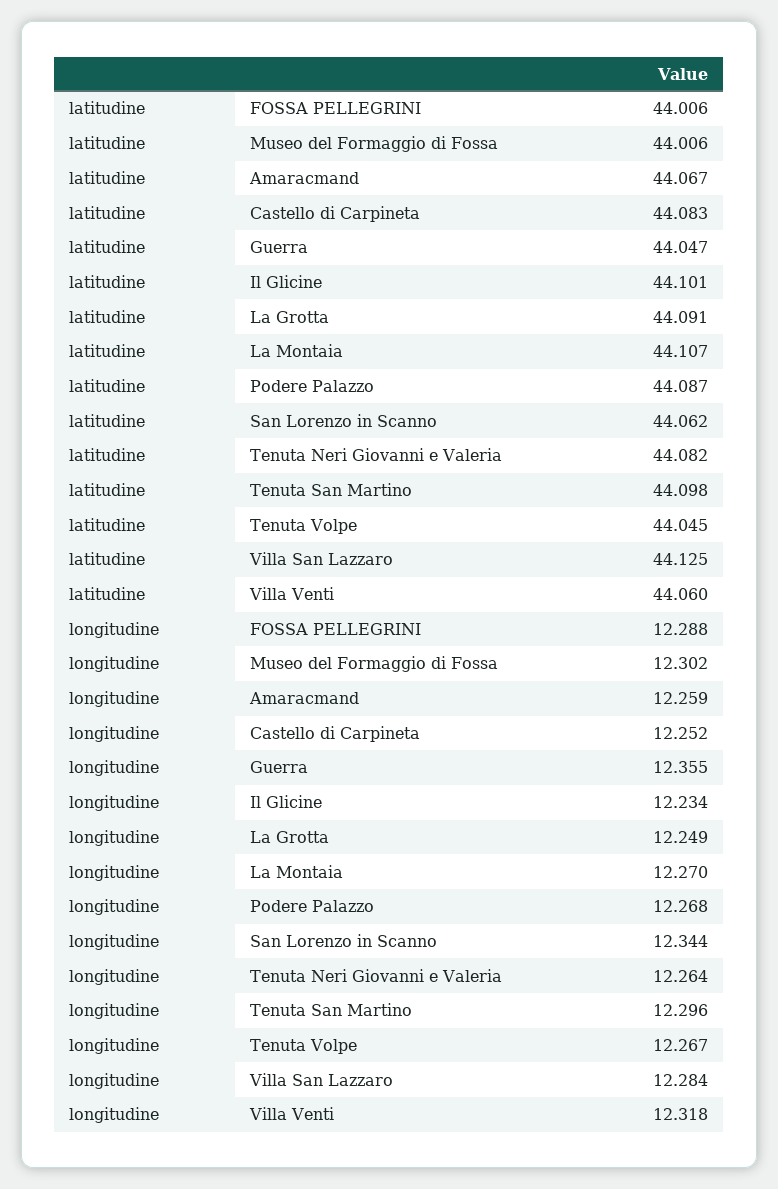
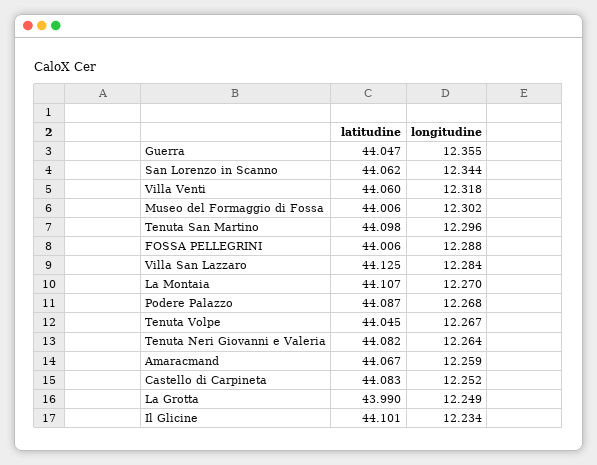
  {
    "latitudine": {
      "FOSSA PELLEGRINI": 44.006,
      "Museo del Formaggio di Fossa": 44.006,
      "Amaracmand": 44.067,
      "Castello di Carpineta": 44.083,
      "Guerra": 44.047,
      "Il Glicine": 44.101,
-     "La Grotta": 44.091,
+     "La Grotta": 43.99,
      "La Montaia": 44.107,
      "Podere Palazzo": 44.087,
      "San Lorenzo in Scanno": 44.062,
      "Tenuta Neri Giovanni e Valeria": 44.082,
      "Tenuta San Martino": 44.098,
      "Tenuta Volpe": 44.045,
      "Villa San Lazzaro": 44.125,
      "Villa Venti": 44.06
    },
    "longitudine": {
      "FOSSA PELLEGRINI": 12.288,
      "Museo del Formaggio di Fossa": 12.302,
      "Amaracmand": 12.259,
      "Castello di Carpineta": 12.252,
      "Guerra": 12.355,
      "Il Glicine": 12.234,
      "La Grotta": 12.249,
      "La Montaia": 12.27,
      "Podere Palazzo": 12.268,
      "San Lorenzo in Scanno": 12.344,
      "Tenuta Neri Giovanni e Valeria": 12.264,
      "Tenuta San Martino": 12.296,
      "Tenuta Volpe": 12.267,
      "Villa San Lazzaro": 12.284,
      "Villa Venti": 12.318
    }
  }

